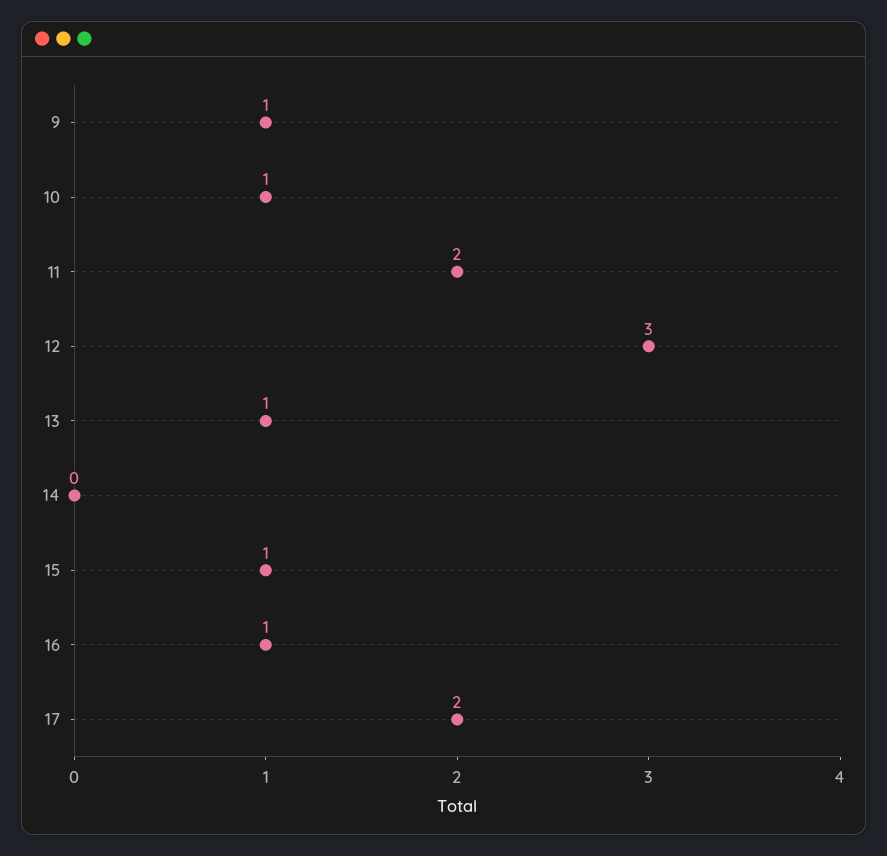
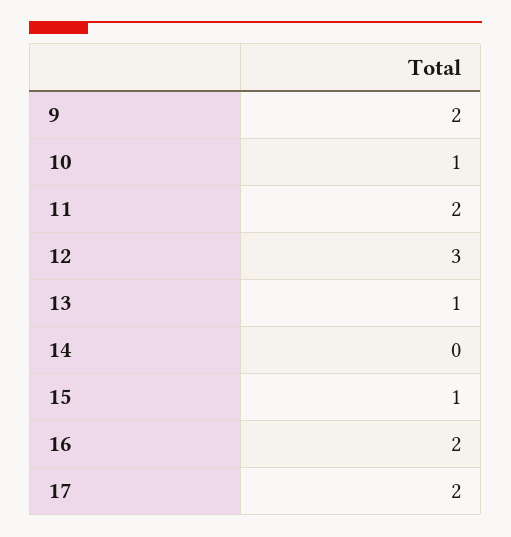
  {
-   "9": 1,
+   "9": 2,
    "10": 1,
    "11": 2,
    "12": 3,
    "13": 1,
    "14": 0,
    "15": 1,
-   "16": 1,
+   "16": 2,
    "17": 2
  }

